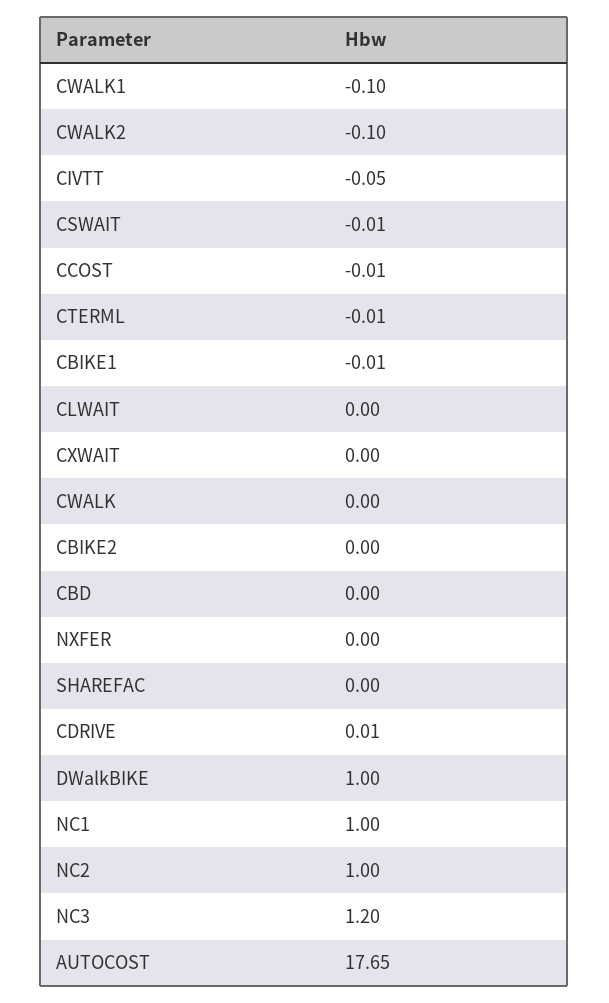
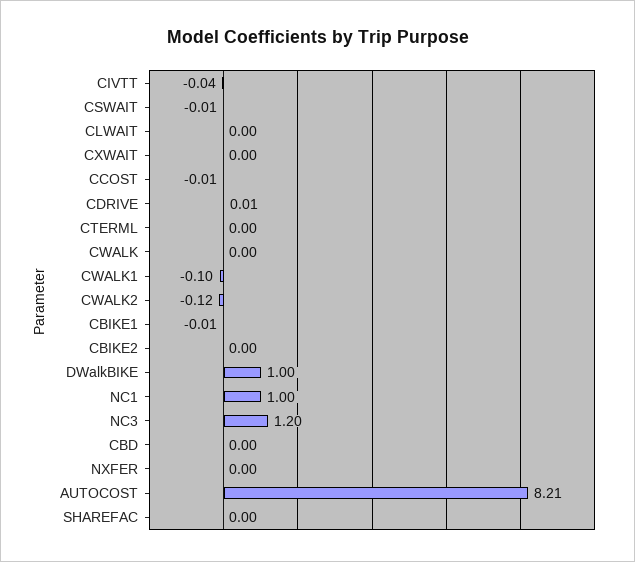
  {
    "CWALK1": -0.1,
-   "CWALK2": -0.1,
+   "CWALK2": -0.12,
-   "CIVTT": -0.05,
+   "CIVTT": -0.04,
    "CSWAIT": -0.01,
    "CCOST": -0.01,
-   "CTERML": -0.01,
+   "CTERML": 0,
    "CBIKE1": -0.01,
    "CLWAIT": 0,
    "CXWAIT": 0,
    "CWALK": 0,
    "CBIKE2": 0,
    "CBD": 0,
    "NXFER": 0,
    "SHAREFAC": 0,
    "CDRIVE": 0.01,
    "DWalkBIKE": 1,
    "NC1": 1,
-   "NC2": 1,
    "NC3": 1.2,
-   "AUTOCOST": 17.65
+   "AUTOCOST": 8.21
  }

